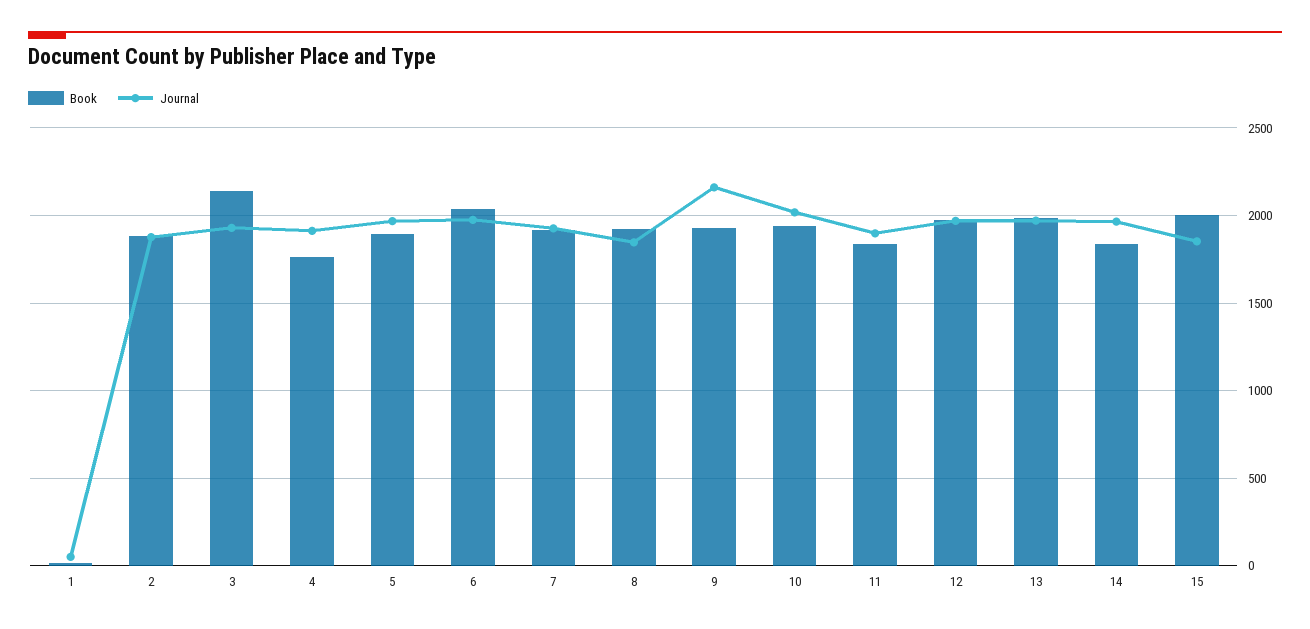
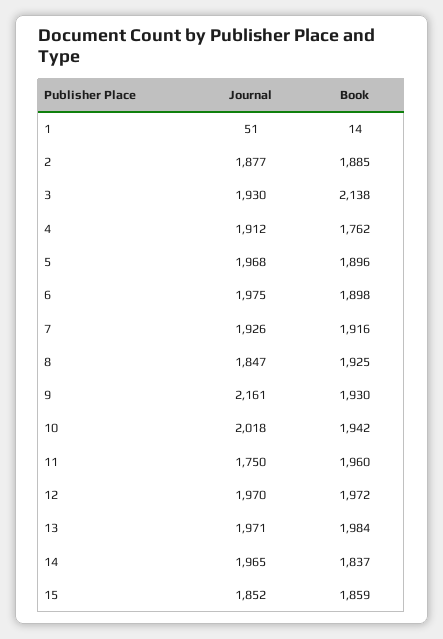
  {
    "Book": {
      "1": 14,
      "2": 1885,
      "3": 2138,
      "4": 1762,
      "5": 1896,
-     "6": 2050,
+     "6": 1898,
      "7": 1916,
      "8": 1925,
      "9": 1930,
      "10": 1942,
-     "11": 1850,
+     "11": 1960,
      "12": 1972,
      "13": 1984,
      "14": 1837,
-     "15": 2000
+     "15": 1859
    },
    "Journal": {
      "1": 51,
      "2": 1877,
      "3": 1930,
      "4": 1912,
      "5": 1968,
      "6": 1975,
      "7": 1926,
      "8": 1847,
      "9": 2161,
      "10": 2018,
-     "11": 1900,
+     "11": 1750,
      "12": 1970,
      "13": 1971,
      "14": 1965,
      "15": 1852
    }
  }

